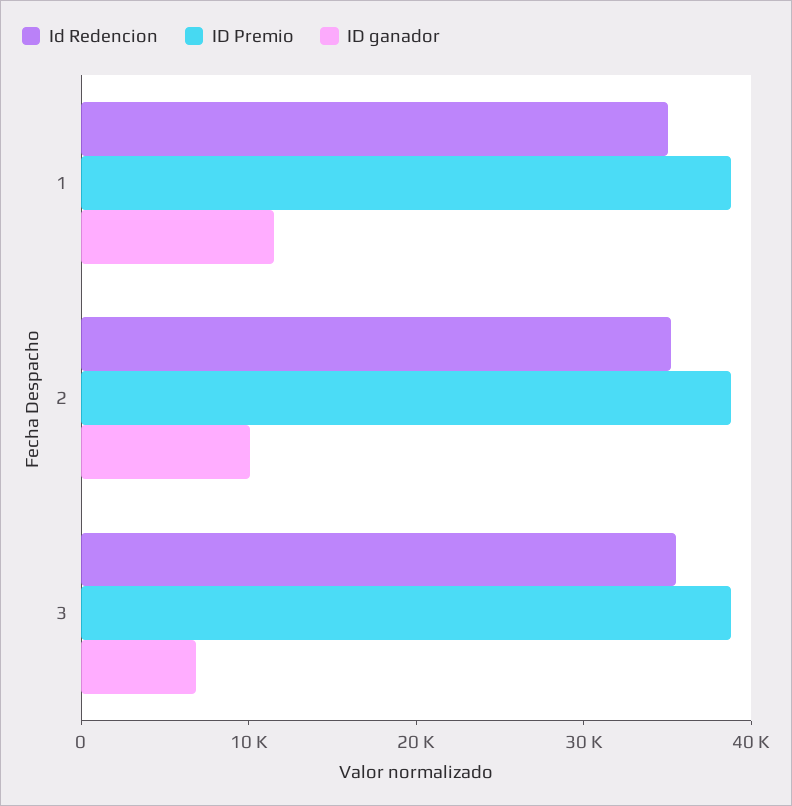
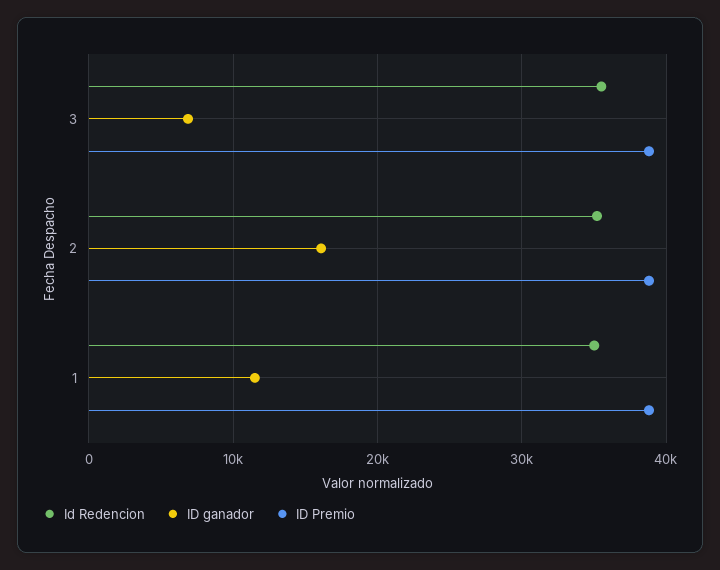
  {
    "Id Redencion": {
      "1": 35000,
      "2": 35000,
      "3": 36000
    },
    "ID Premio": {
      "1": 39000,
      "2": 39000,
      "3": 39000
    },
    "ID ganador": {
      "1": 11000,
-     "2": 10000,
+     "2": 16000,
      "3": 7000
    }
  }

